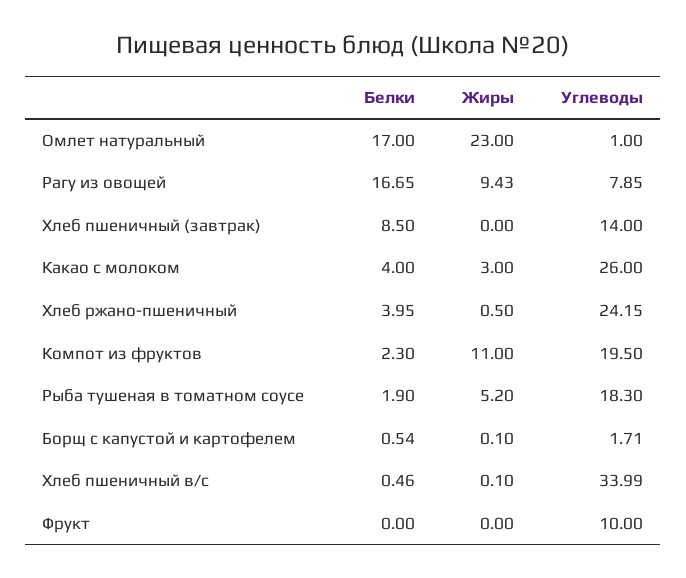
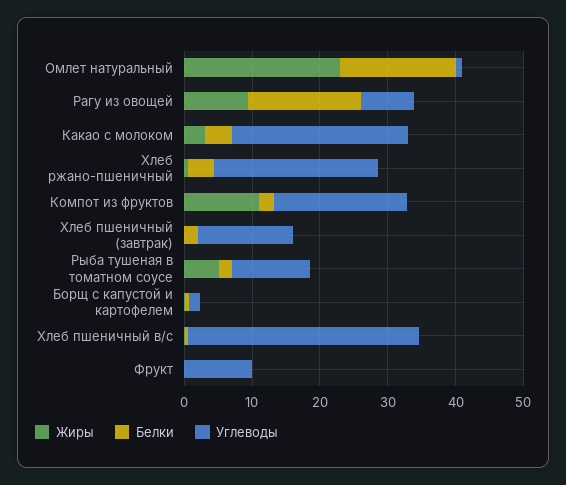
  {
    "Белки": {
      "Омлет натуральный": 17,
      "Рагу из овощей": 16.65,
-     "Хлеб пшеничный (завтрак)": 8.5,
+     "Хлеб пшеничный (завтрак)": 2,
      "Какао с молоком": 4,
      "Хлеб ржано-пшеничный": 3.95,
      "Компот из фруктов": 2.3,
      "Рыба тушеная в томатном соусе": 1.9,
      "Борщ с капустой и картофелем": 0.54,
      "Хлеб пшеничный в/с": 0.46,
      "Фрукт": 0
    },
    "Жиры": {
      "Омлет натуральный": 23,
      "Рагу из овощей": 9.43,
      "Хлеб пшеничный (завтрак)": 0,
      "Какао с молоком": 3,
      "Хлеб ржано-пшеничный": 0.5,
      "Компот из фруктов": 11,
      "Рыба тушеная в томатном соусе": 5.2,
      "Борщ с капустой и картофелем": 0.1,
      "Хлеб пшеничный в/с": 0.1,
      "Фрукт": 0
    },
    "Углеводы": {
      "Омлет натуральный": 1,
      "Рагу из овощей": 7.85,
      "Хлеб пшеничный (завтрак)": 14,
      "Какао с молоком": 26,
      "Хлеб ржано-пшеничный": 24.15,
      "Компот из фруктов": 19.5,
-     "Рыба тушеная в томатном соусе": 18.3,
+     "Рыба тушеная в томатном соусе": 12,
      "Борщ с капустой и картофелем": 1.71,
      "Хлеб пшеничный в/с": 33.99,
      "Фрукт": 10
    }
  }

